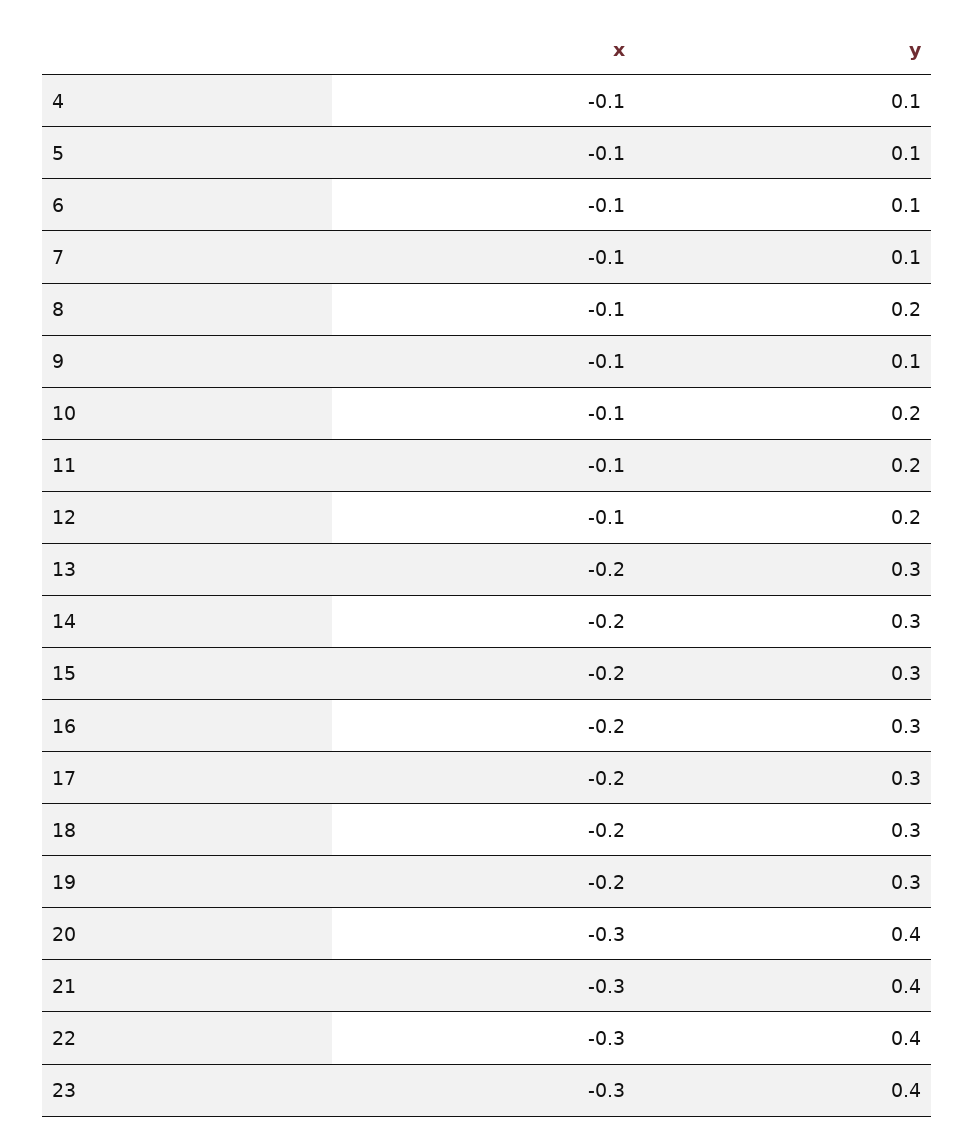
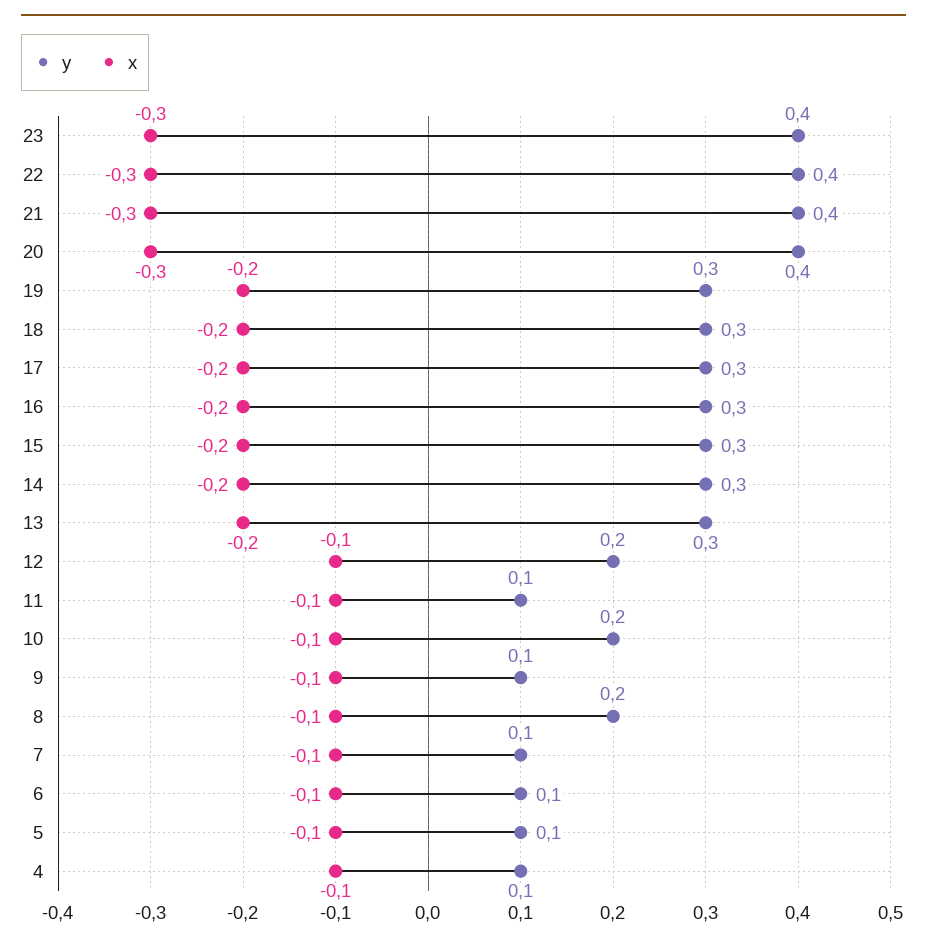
  {
    "x": {
      "4": -0.1,
      "5": -0.1,
      "6": -0.1,
      "7": -0.1,
      "8": -0.1,
      "9": -0.1,
      "10": -0.1,
      "11": -0.1,
      "12": -0.1,
      "13": -0.2,
      "14": -0.2,
      "15": -0.2,
      "16": -0.2,
      "17": -0.2,
      "18": -0.2,
      "19": -0.2,
      "20": -0.3,
      "21": -0.3,
      "22": -0.3,
      "23": -0.3
    },
    "y": {
      "4": 0.1,
      "5": 0.1,
      "6": 0.1,
      "7": 0.1,
      "8": 0.2,
      "9": 0.1,
      "10": 0.2,
-     "11": 0.2,
+     "11": 0.1,
      "12": 0.2,
      "13": 0.3,
      "14": 0.3,
      "15": 0.3,
      "16": 0.3,
      "17": 0.3,
      "18": 0.3,
      "19": 0.3,
      "20": 0.4,
      "21": 0.4,
      "22": 0.4,
      "23": 0.4
    }
  }

